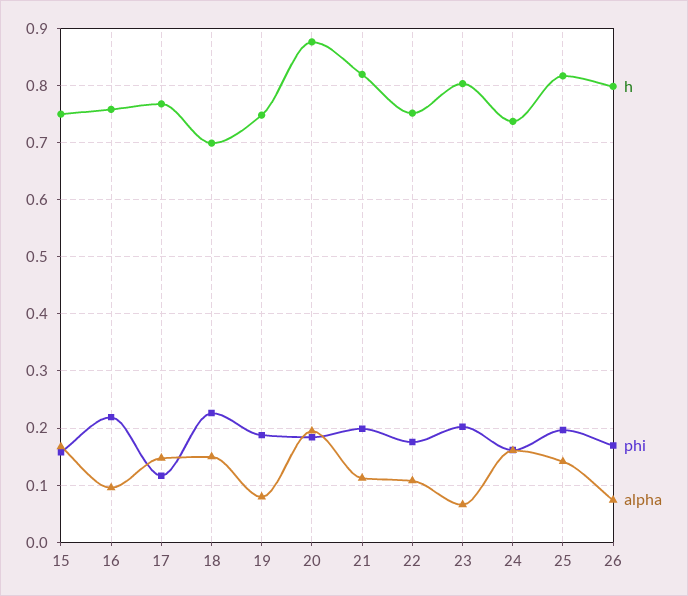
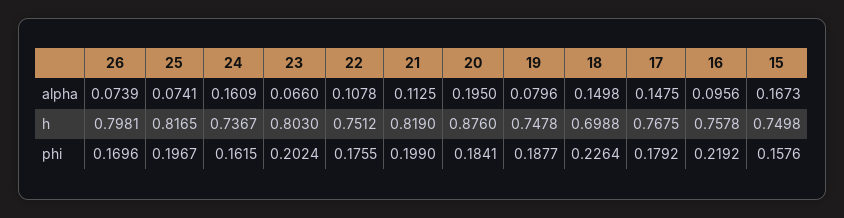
  {
    "h": {
      "15": 0.7498,
      "16": 0.7578,
      "17": 0.7675,
      "18": 0.6988,
      "19": 0.7478,
      "20": 0.876,
      "21": 0.819,
      "22": 0.7512,
      "23": 0.803,
      "24": 0.7367,
      "25": 0.8165,
      "26": 0.7981
    },
    "phi": {
      "15": 0.1576,
      "16": 0.2192,
-     "17": 0.12,
+     "17": 0.1792,
      "18": 0.2264,
      "19": 0.1877,
      "20": 0.1841,
      "21": 0.199,
      "22": 0.1755,
      "23": 0.2024,
      "24": 0.1615,
      "25": 0.1967,
      "26": 0.1696
    },
    "alpha": {
      "15": 0.1673,
      "16": 0.0956,
      "17": 0.1475,
      "18": 0.1498,
      "19": 0.0796,
      "20": 0.195,
      "21": 0.1125,
      "22": 0.1078,
      "23": 0.066,
      "24": 0.1609,
-     "25": 0.14,
+     "25": 0.0741,
      "26": 0.0739
    }
  }

